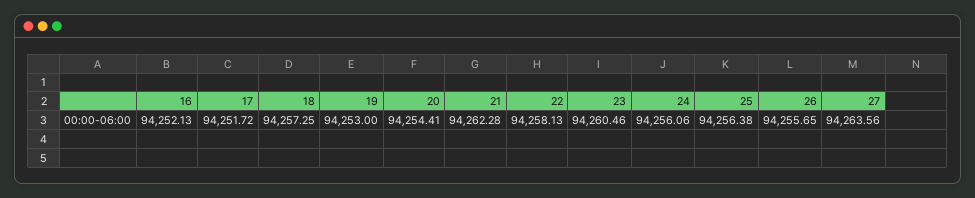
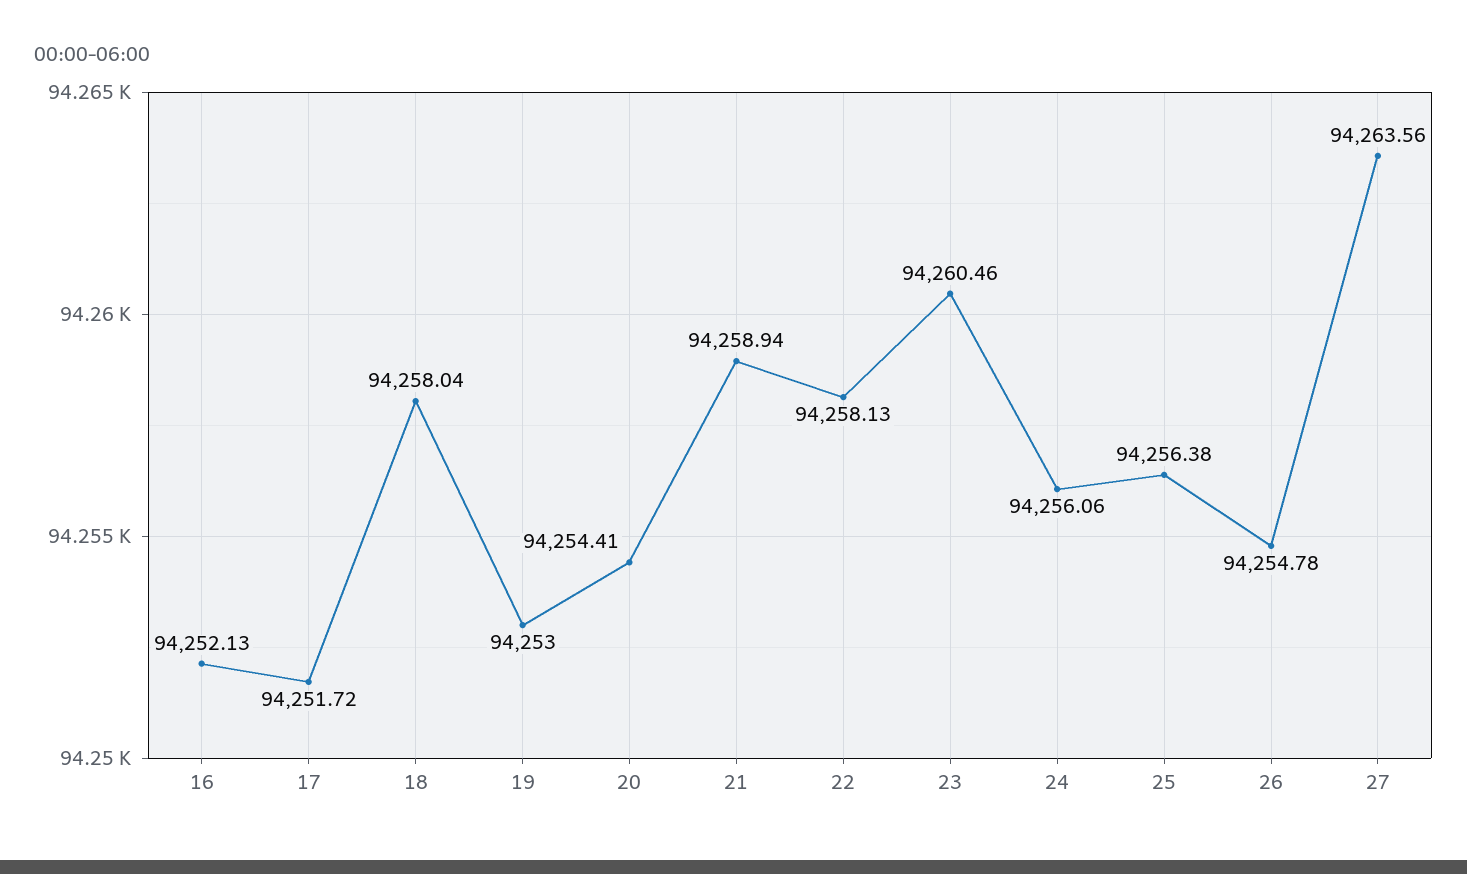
  {
    "16": 94252.13,
    "17": 94251.72,
-   "18": 94257.25,
+   "18": 94258.04,
    "19": 94253,
    "20": 94254.41,
-   "21": 94262.28,
+   "21": 94258.94,
    "22": 94258.13,
    "23": 94260.46,
    "24": 94256.06,
    "25": 94256.38,
-   "26": 94255.65,
+   "26": 94254.78,
    "27": 94263.56
  }

